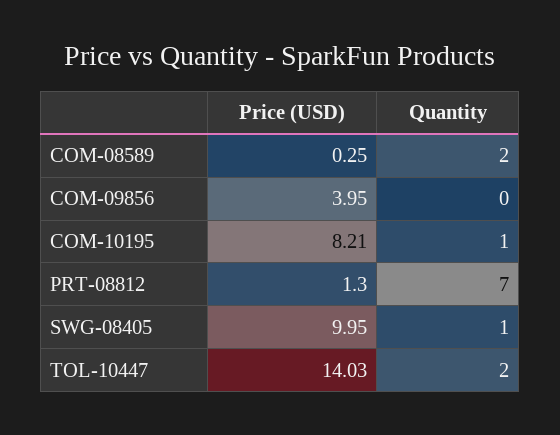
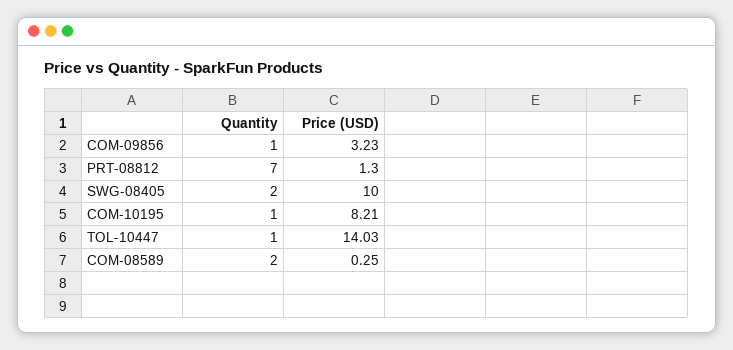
  {
    "Price (USD)": {
      "COM-08589": 0.25,
-     "COM-09856": 3.95,
+     "COM-09856": 3.23,
      "COM-10195": 8.21,
      "PRT-08812": 1.3,
-     "SWG-08405": 9.95,
+     "SWG-08405": 10,
      "TOL-10447": 14.03
    },
    "Quantity": {
      "COM-08589": 2,
-     "COM-09856": 0,
+     "COM-09856": 1,
      "COM-10195": 1,
      "PRT-08812": 7,
-     "SWG-08405": 1,
+     "SWG-08405": 2,
-     "TOL-10447": 2
+     "TOL-10447": 1
    }
  }

